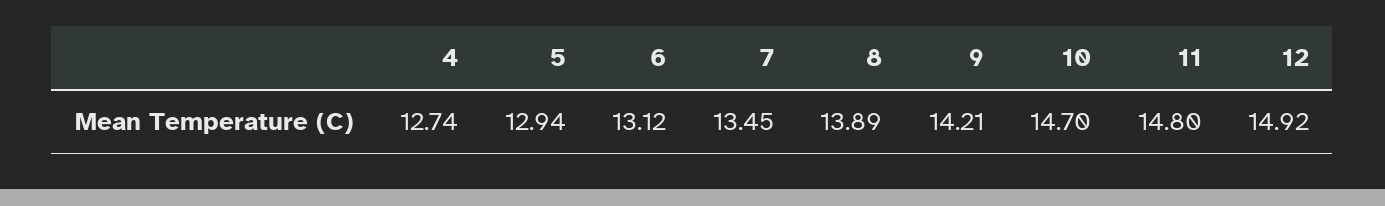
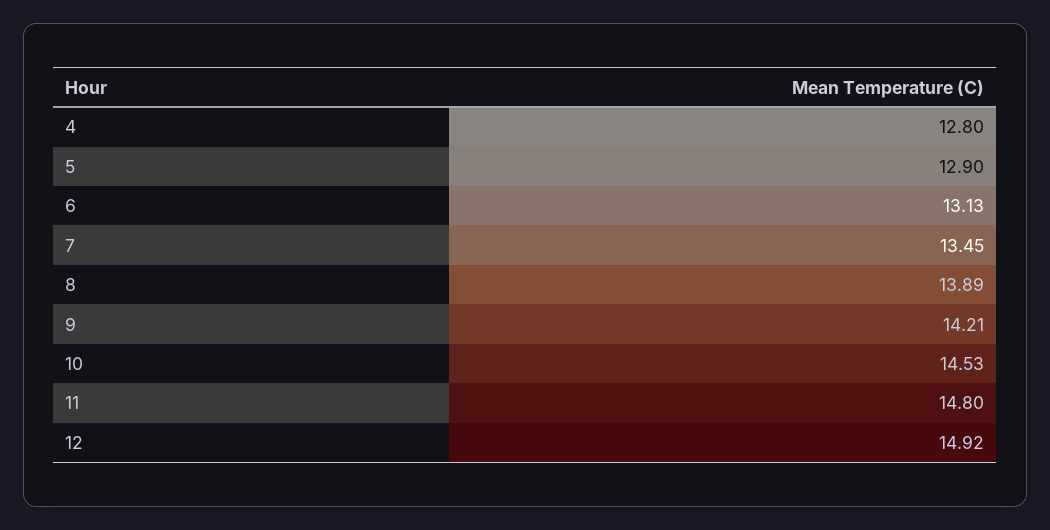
  {
-   "4": 12.74,
+   "4": 12.8,
-   "5": 12.94,
+   "5": 12.9,
-   "6": 13.12,
+   "6": 13.13,
    "7": 13.45,
    "8": 13.89,
    "9": 14.21,
-   "10": 14.7,
+   "10": 14.53,
    "11": 14.8,
    "12": 14.92
  }

